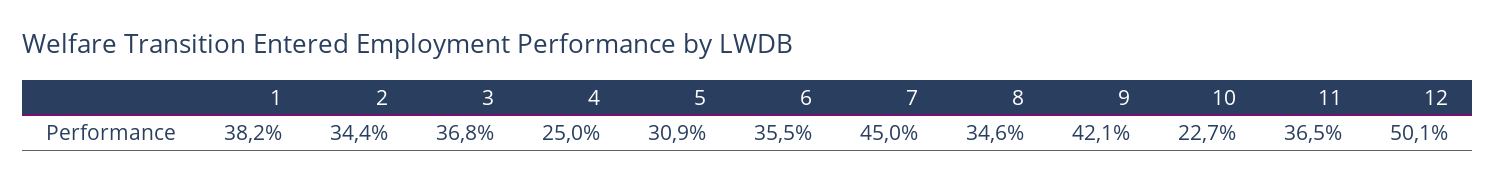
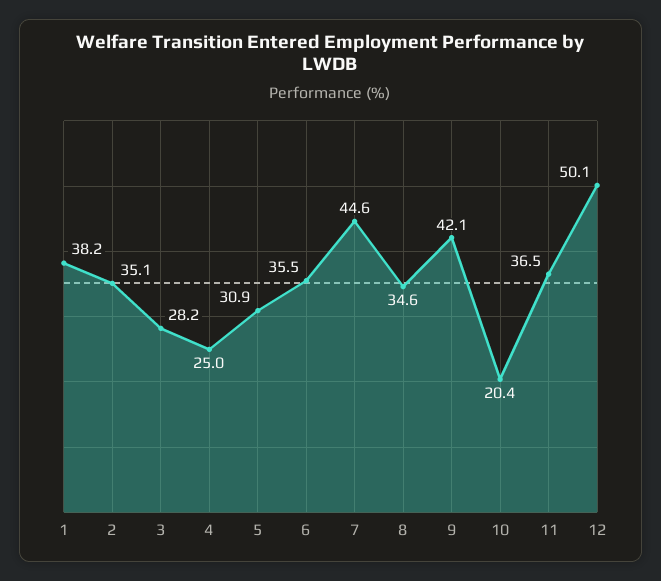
  {
    "1": 38.2,
-   "2": 34.4,
+   "2": 35.1,
-   "3": 36.8,
+   "3": 28.2,
    "4": 25,
    "5": 30.9,
    "6": 35.5,
-   "7": 45,
+   "7": 44.6,
    "8": 34.6,
    "9": 42.1,
-   "10": 22.7,
+   "10": 20.4,
    "11": 36.5,
    "12": 50.1
  }

